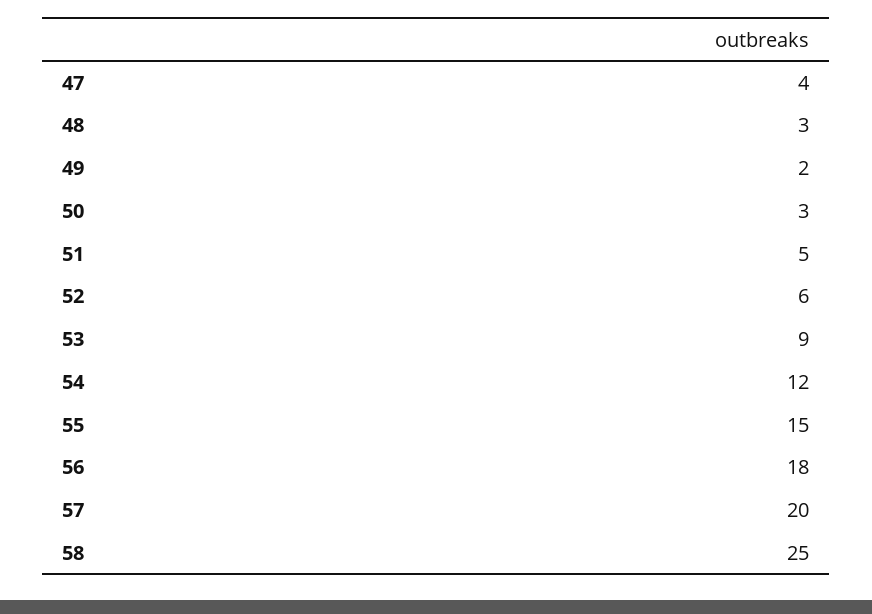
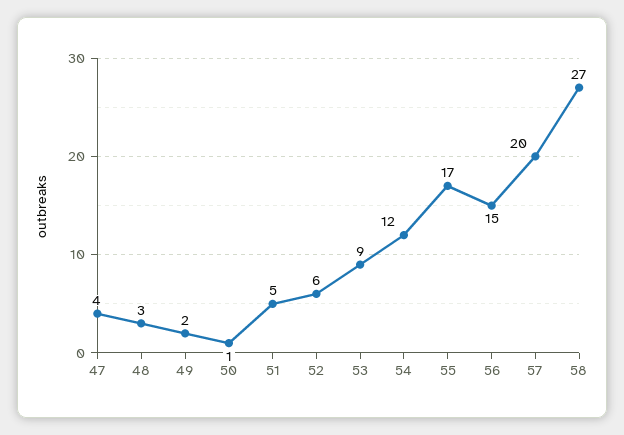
  {
    "47": 4,
    "48": 3,
    "49": 2,
-   "50": 3,
+   "50": 1,
    "51": 5,
    "52": 6,
    "53": 9,
    "54": 12,
-   "55": 15,
+   "55": 17,
-   "56": 18,
+   "56": 15,
    "57": 20,
-   "58": 25
+   "58": 27
  }

